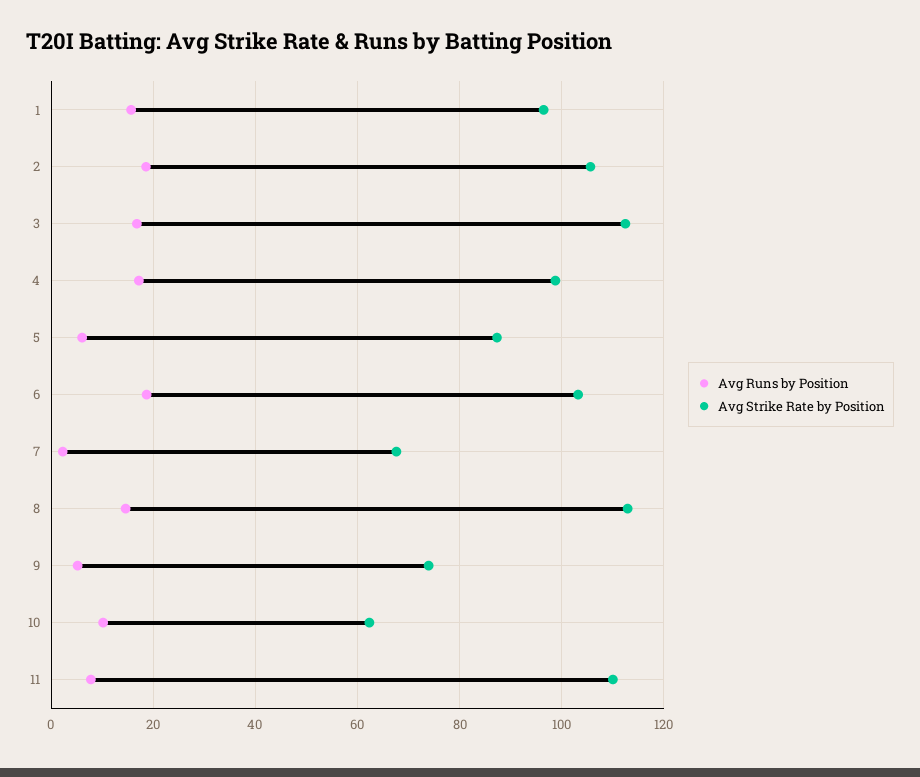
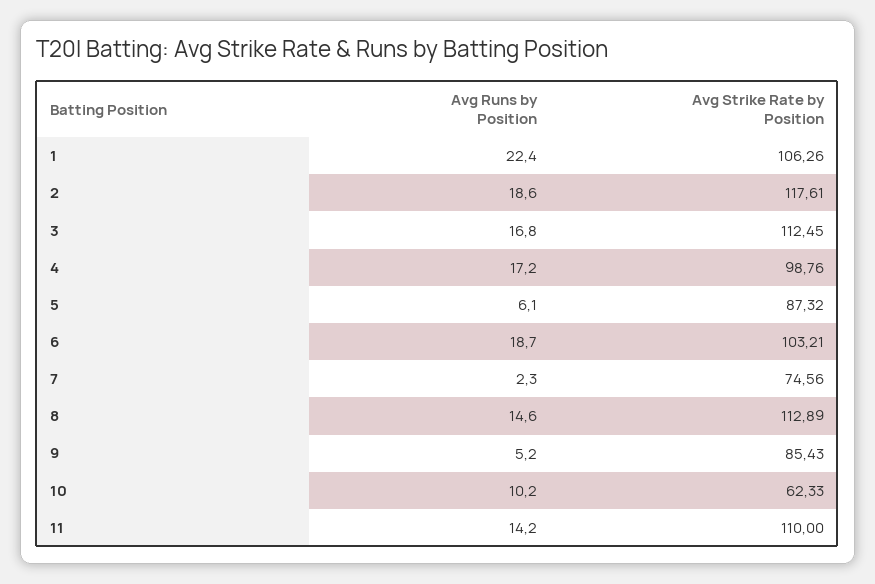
  {
    "Avg Runs by Position": {
-     "1": 16,
+     "1": 22.4,
      "2": 18.6,
      "3": 16.8,
      "4": 17.2,
      "5": 6.1,
      "6": 18.7,
      "7": 2.3,
      "8": 14.6,
      "9": 5.2,
      "10": 10.2,
-     "11": 8
+     "11": 14.2
    },
    "Avg Strike Rate by Position": {
-     "1": 96,
+     "1": 106.26,
-     "2": 106,
+     "2": 117.61,
      "3": 112.45,
      "4": 98.76,
      "5": 87.32,
      "6": 103.21,
-     "7": 68,
+     "7": 74.56,
      "8": 112.89,
-     "9": 74,
+     "9": 85.43,
      "10": 62.33,
      "11": 110
    }
  }

